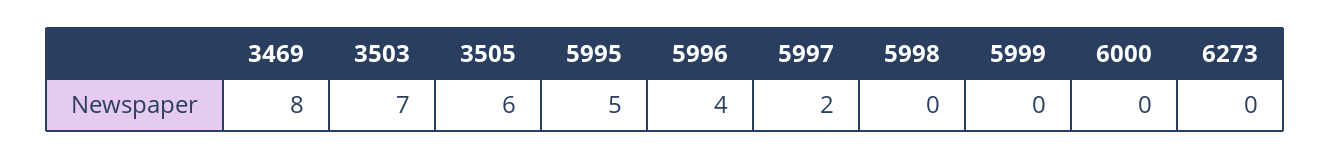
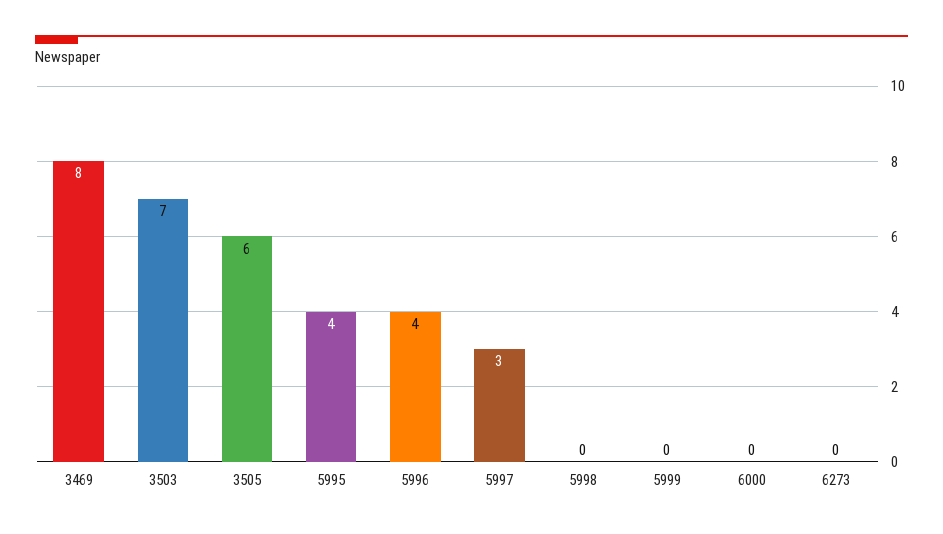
  {
    "3469": 8,
    "3503": 7,
    "3505": 6,
-   "5995": 5,
+   "5995": 4,
    "5996": 4,
-   "5997": 2,
+   "5997": 3,
    "5998": 0,
    "5999": 0,
    "6000": 0,
    "6273": 0
  }

